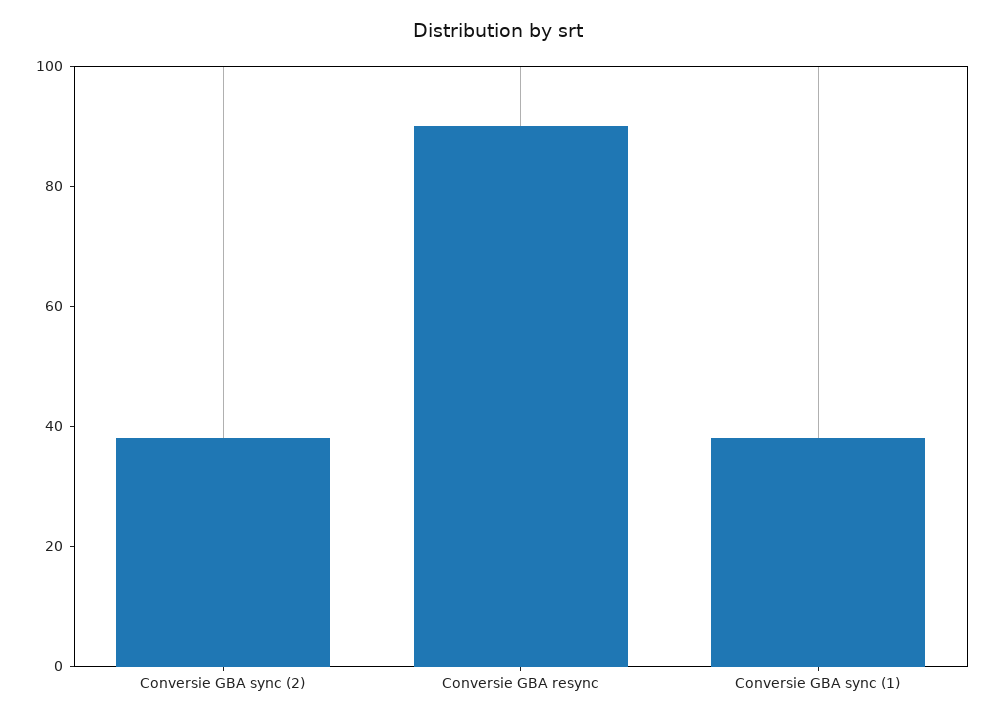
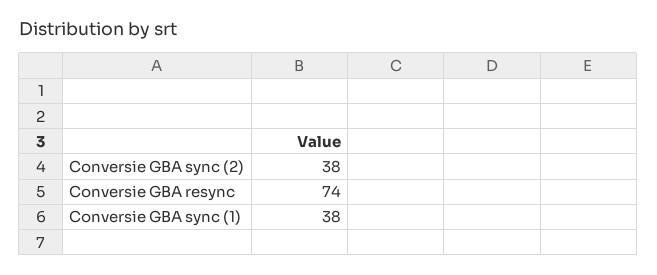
  {
    "Conversie GBA sync (2)": 38,
-   "Conversie GBA resync": 90,
+   "Conversie GBA resync": 74,
    "Conversie GBA sync (1)": 38
  }

